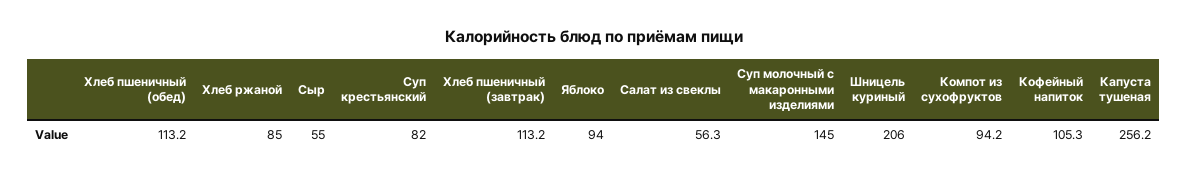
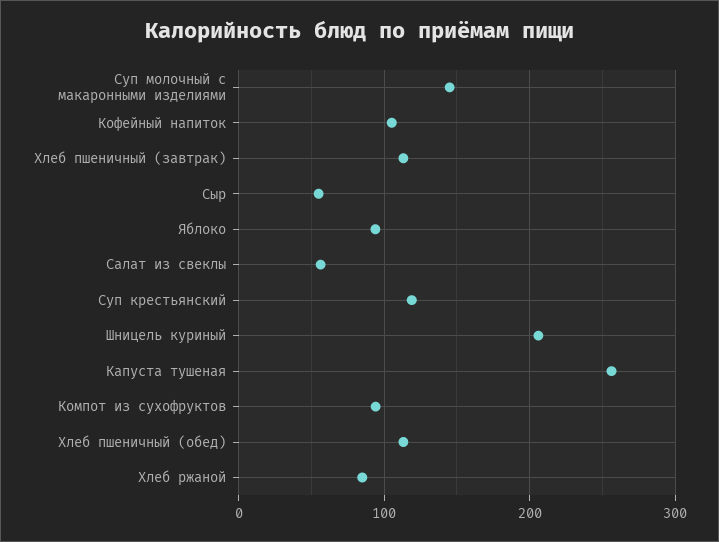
  {
    "Хлеб пшеничный (обед)": 113.2,
    "Хлеб ржаной": 85,
    "Сыр": 55,
-   "Суп крестьянский": 82,
+   "Суп крестьянский": 120,
    "Хлеб пшеничный (завтрак)": 113.2,
    "Яблоко": 94,
    "Салат из свеклы": 56.3,
    "Суп молочный с макаронными изделиями": 145,
    "Шницель куриный": 206,
    "Компот из сухофруктов": 94.2,
    "Кофейный напиток": 105.3,
    "Капуста тушеная": 256.2
  }

